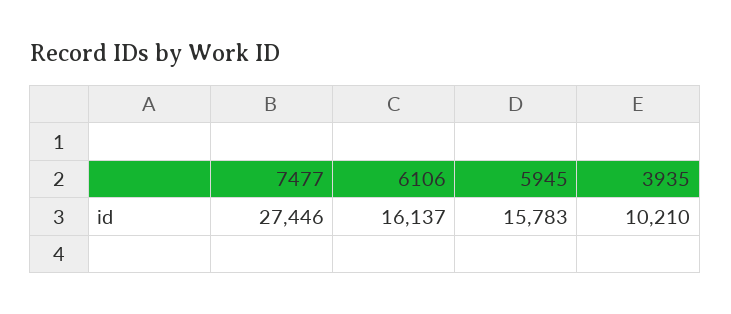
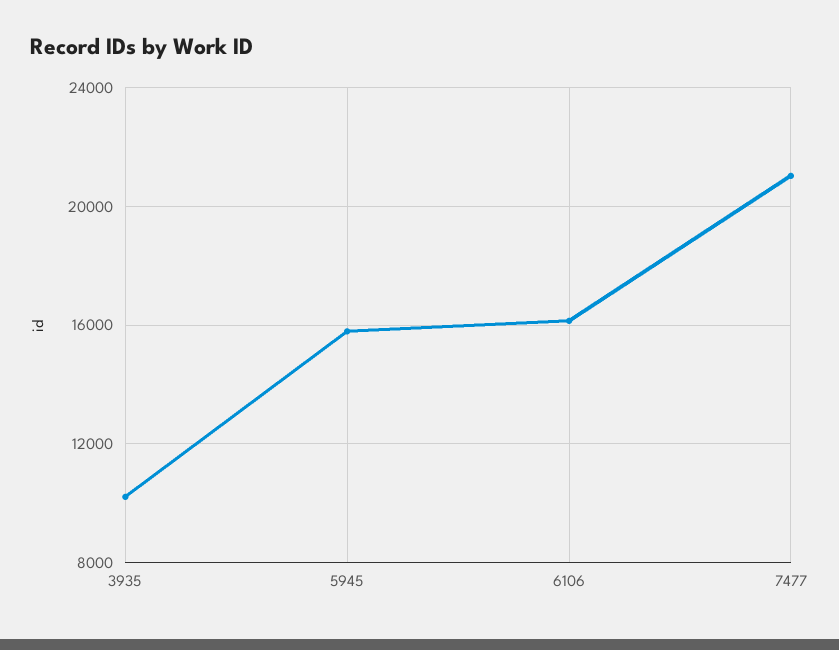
  {
-   "7477": 27446,
+   "7477": 21000,
    "6106": 16137,
    "5945": 15783,
    "3935": 10210
  }

